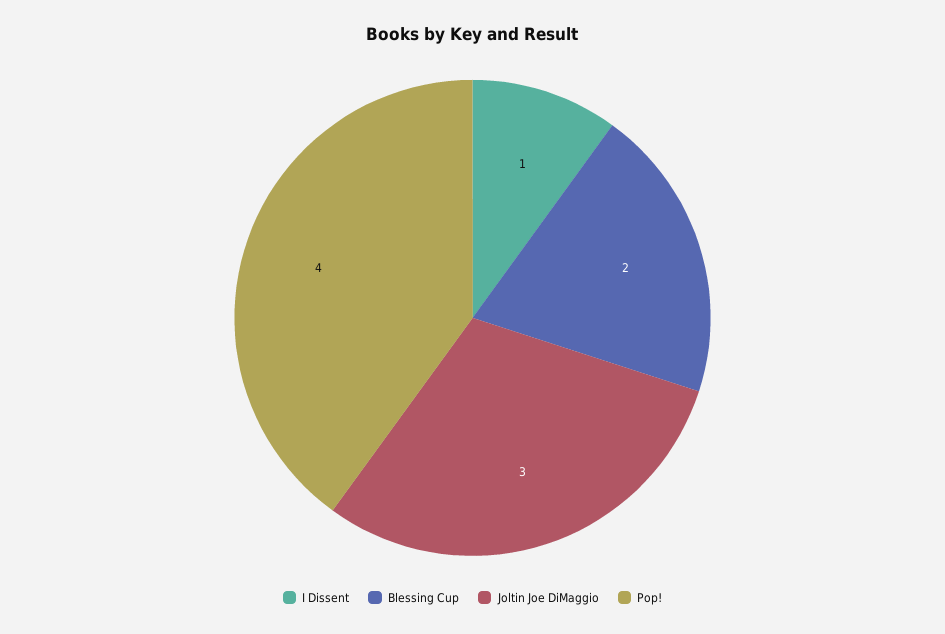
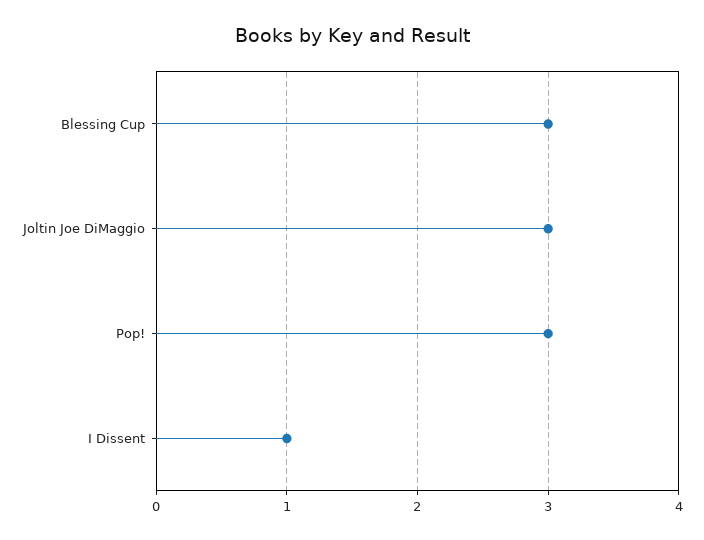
  {
    "I Dissent": 1,
-   "Blessing Cup": 2,
+   "Blessing Cup": 3,
    "Joltin Joe DiMaggio": 3,
-   "Pop!": 4
+   "Pop!": 3
  }

